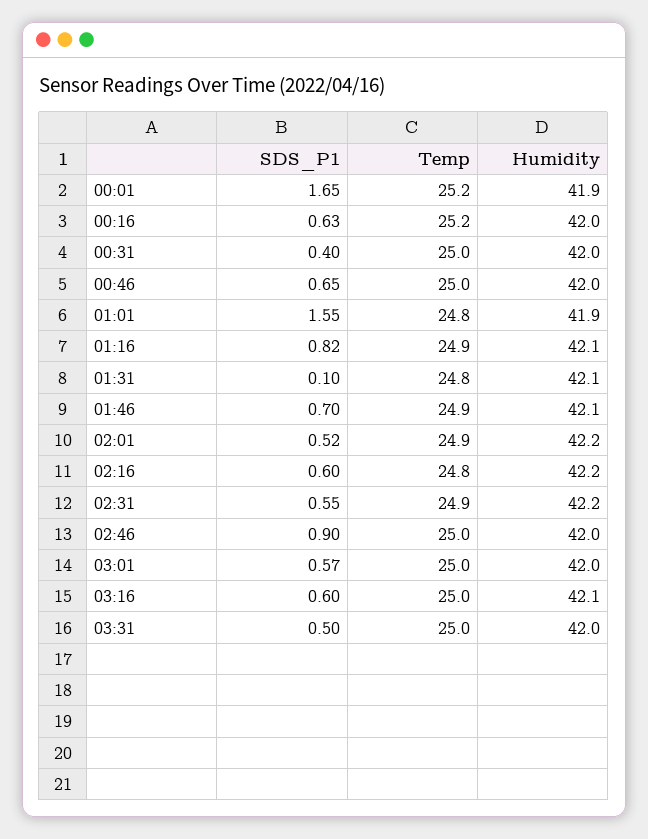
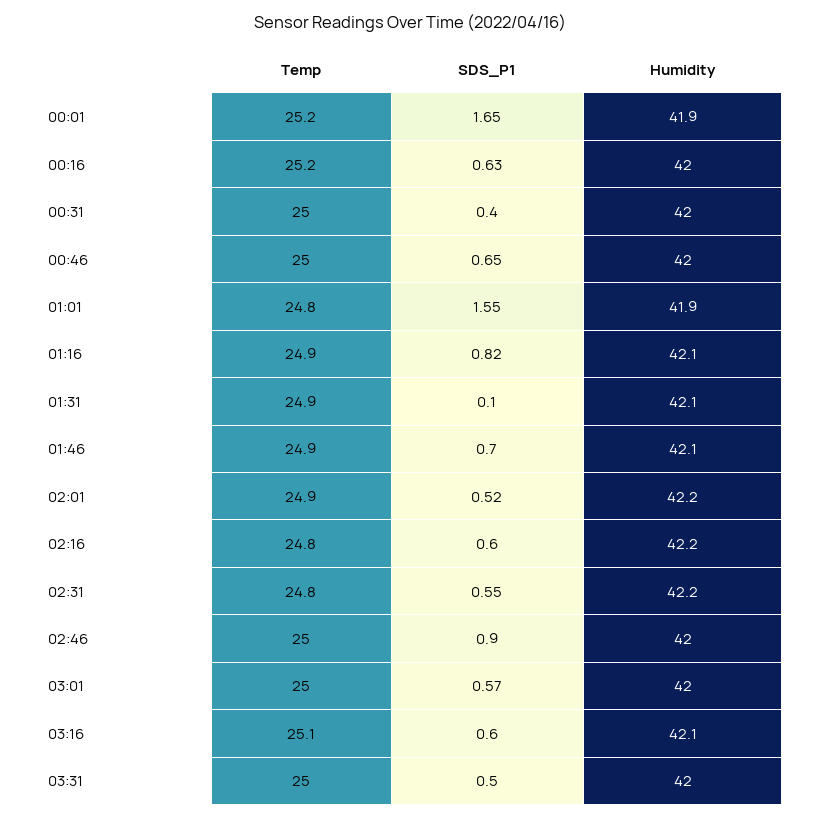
  {
    "SDS_P1": {
      "00:01": 1.65,
      "00:16": 0.63,
      "00:31": 0.4,
      "00:46": 0.65,
      "01:01": 1.55,
      "01:16": 0.82,
      "01:31": 0.1,
      "01:46": 0.7,
      "02:01": 0.52,
      "02:16": 0.6,
      "02:31": 0.55,
      "02:46": 0.9,
      "03:01": 0.57,
      "03:16": 0.6,
      "03:31": 0.5
    },
    "Temp": {
      "00:01": 25.2,
      "00:16": 25.2,
      "00:31": 25,
      "00:46": 25,
      "01:01": 24.8,
      "01:16": 24.9,
-     "01:31": 24.8,
+     "01:31": 24.9,
      "01:46": 24.9,
      "02:01": 24.9,
      "02:16": 24.8,
-     "02:31": 24.9,
+     "02:31": 24.8,
      "02:46": 25,
      "03:01": 25,
-     "03:16": 25,
+     "03:16": 25.1,
      "03:31": 25
    },
    "Humidity": {
      "00:01": 41.9,
      "00:16": 42,
      "00:31": 42,
      "00:46": 42,
      "01:01": 41.9,
      "01:16": 42.1,
      "01:31": 42.1,
      "01:46": 42.1,
      "02:01": 42.2,
      "02:16": 42.2,
      "02:31": 42.2,
      "02:46": 42,
      "03:01": 42,
      "03:16": 42.1,
      "03:31": 42
    }
  }

